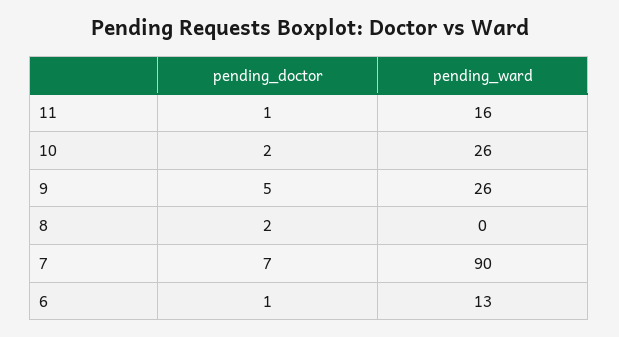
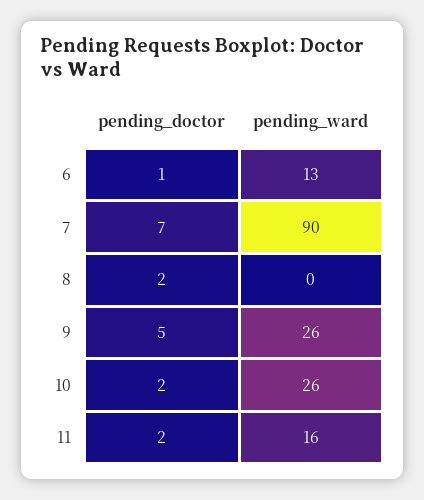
  {
    "pending_doctor": {
-     "11": 1,
+     "11": 2,
      "10": 2,
      "9": 5,
      "8": 2,
      "7": 7,
      "6": 1
    },
    "pending_ward": {
      "11": 16,
      "10": 26,
      "9": 26,
      "8": 0,
      "7": 90,
      "6": 13
    }
  }

